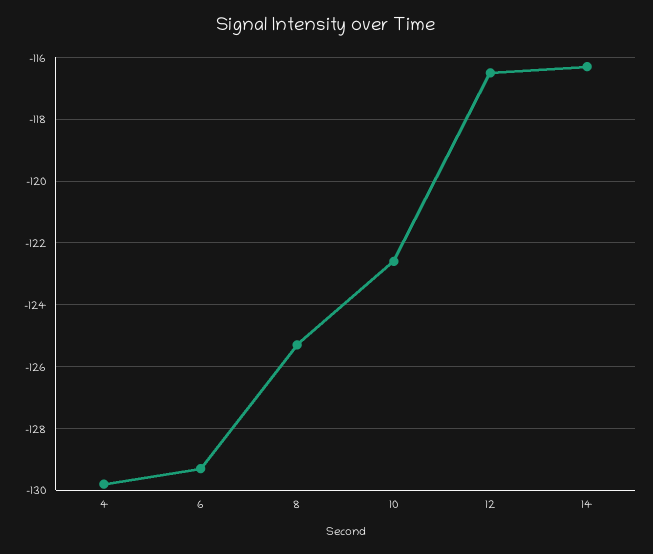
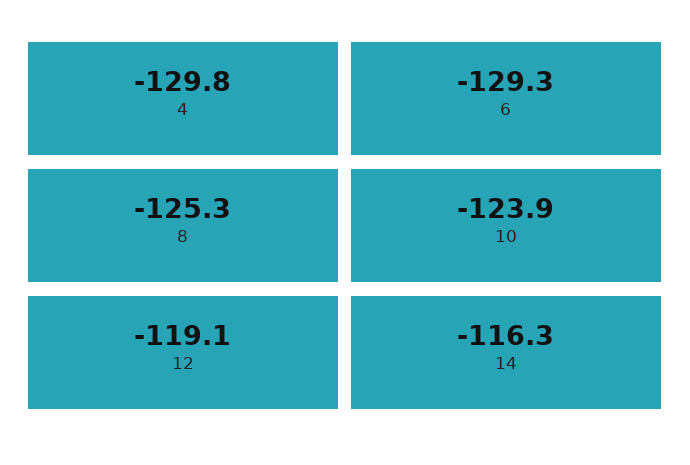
  {
    "4": -129.8,
    "6": -129.3,
    "8": -125.3,
-   "10": -122.5,
+   "10": -123.9,
-   "12": -116.5,
+   "12": -119.1,
    "14": -116.3
  }

